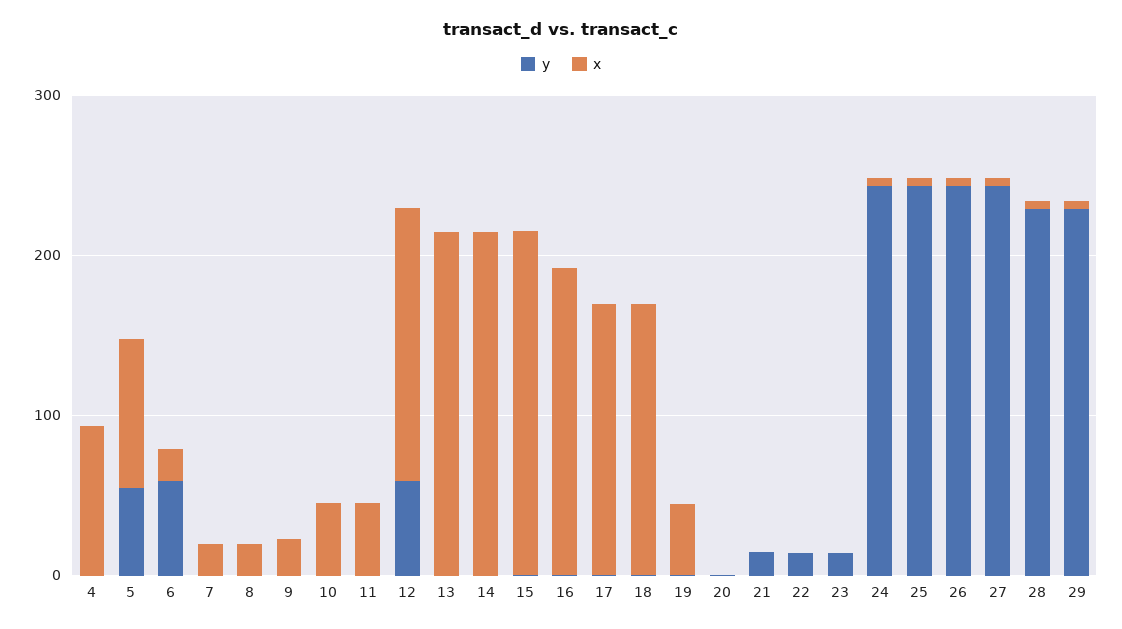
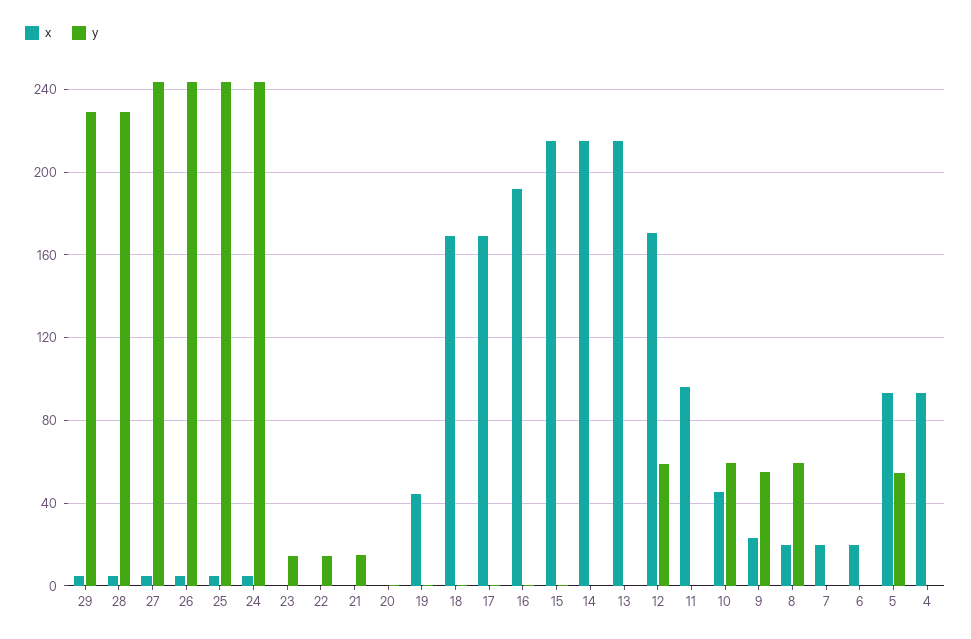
  {
    "y": {
      "4": 0,
      "5": 55,
-     "6": 60,
+     "6": 0,
      "7": 0,
-     "8": 0,
+     "8": 60,
-     "9": 0,
+     "9": 55,
-     "10": 0,
+     "10": 60,
      "11": 0,
      "12": 60,
      "13": 0,
      "14": 0,
      "15": 0,
      "16": 0,
      "17": 0,
      "18": 0,
      "19": 0,
      "20": 0,
      "21": 15,
      "22": 15,
      "23": 15,
      "24": 245,
      "25": 245,
      "26": 245,
      "27": 245,
      "28": 230,
      "29": 230
    },
    "x": {
      "4": 95,
      "5": 95,
      "6": 20,
      "7": 20,
      "8": 20,
      "9": 25,
      "10": 45,
-     "11": 40,
+     "11": 95,
      "12": 170,
      "13": 215,
      "14": 215,
      "15": 215,
      "16": 190,
      "17": 170,
      "18": 170,
      "19": 45,
      "20": 0,
      "21": 0,
      "22": 0,
      "23": 0,
      "24": 5,
      "25": 5,
      "26": 5,
      "27": 5,
      "28": 5,
      "29": 5
    }
  }

